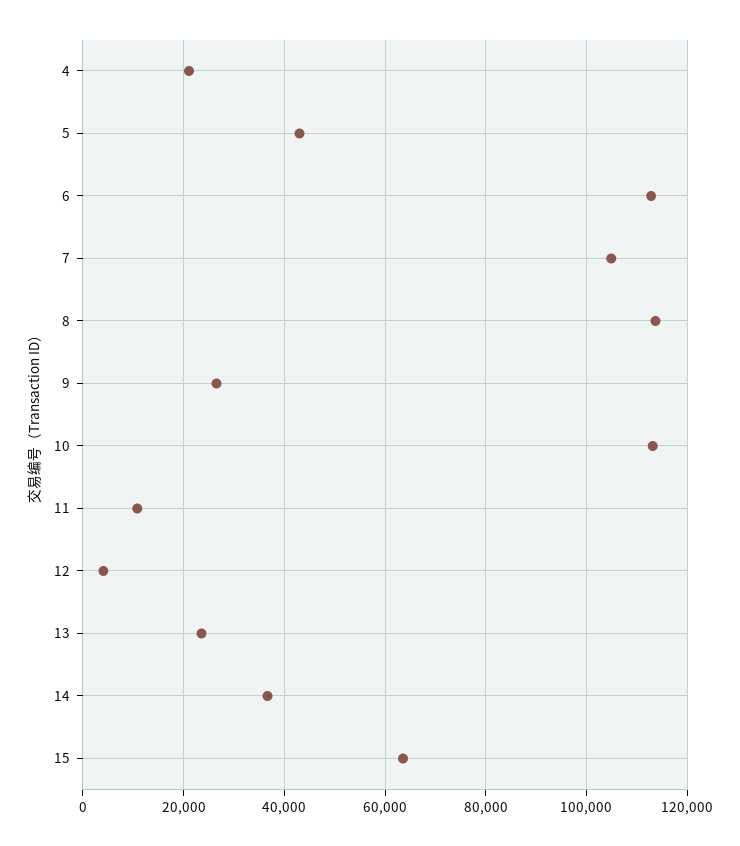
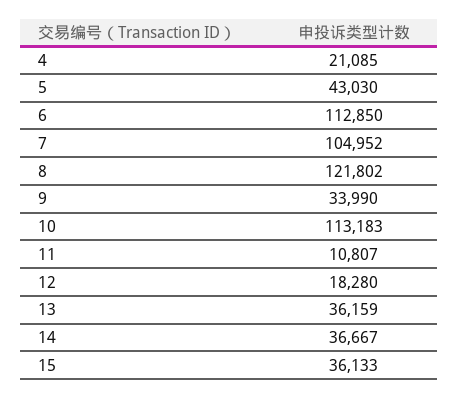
  {
    "4": 21085,
    "5": 43030,
    "6": 112850,
    "7": 104952,
-   "8": 114000,
+   "8": 121802,
-   "9": 26000,
+   "9": 33990,
    "10": 113183,
    "11": 10807,
-   "12": 4000,
+   "12": 18280,
-   "13": 24000,
+   "13": 36159,
    "14": 36667,
-   "15": 64000
+   "15": 36133
  }

